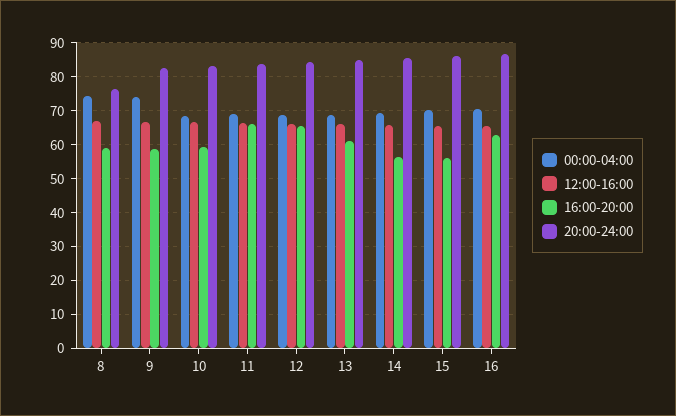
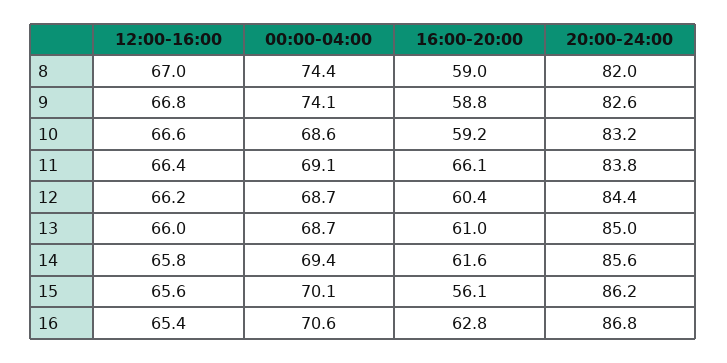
  {
    "00:00-04:00": {
      "8": 74.4,
      "9": 74.1,
      "10": 68.6,
      "11": 69.1,
      "12": 68.7,
      "13": 68.7,
      "14": 69.4,
      "15": 70.1,
      "16": 70.6
    },
    "12:00-16:00": {
      "8": 67,
      "9": 66.8,
      "10": 66.6,
      "11": 66.4,
      "12": 66.2,
      "13": 66,
      "14": 65.8,
      "15": 65.6,
      "16": 65.4
    },
    "16:00-20:00": {
      "8": 59,
      "9": 58.8,
      "10": 59.2,
      "11": 66.1,
-     "12": 66,
+     "12": 60.4,
      "13": 61,
-     "14": 56,
+     "14": 61.6,
      "15": 56.1,
      "16": 62.8
    },
    "20:00-24:00": {
-     "8": 76,
+     "8": 82,
      "9": 82.6,
      "10": 83.2,
      "11": 83.8,
      "12": 84.4,
      "13": 85,
      "14": 85.6,
      "15": 86.2,
      "16": 86.8
    }
  }

